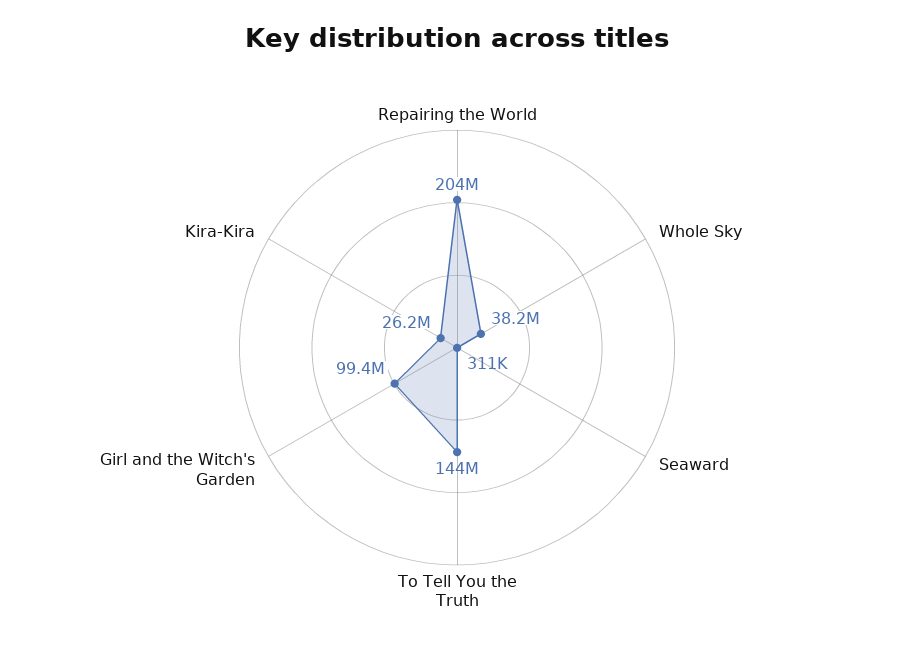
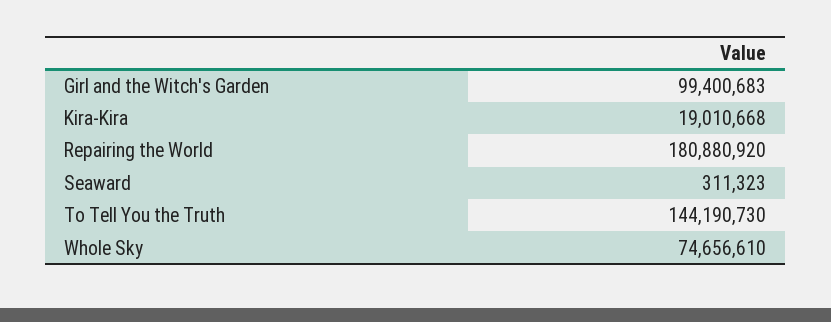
  {
-   "Repairing the World": 204000000,
+   "Repairing the World": 180880920,
-   "Whole Sky": 38200000,
+   "Whole Sky": 74656610,
    "Seaward": 311323,
    "To Tell You the Truth": 144190730,
    "Girl and the Witch's Garden": 99400683,
-   "Kira-Kira": 26200000
+   "Kira-Kira": 19010668
  }

